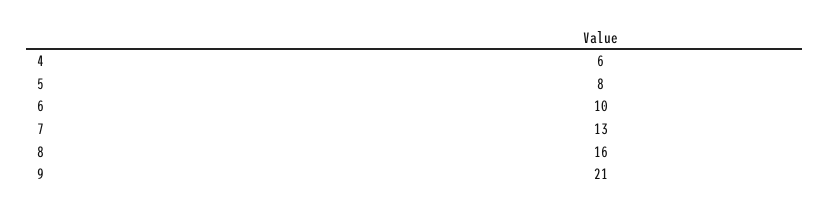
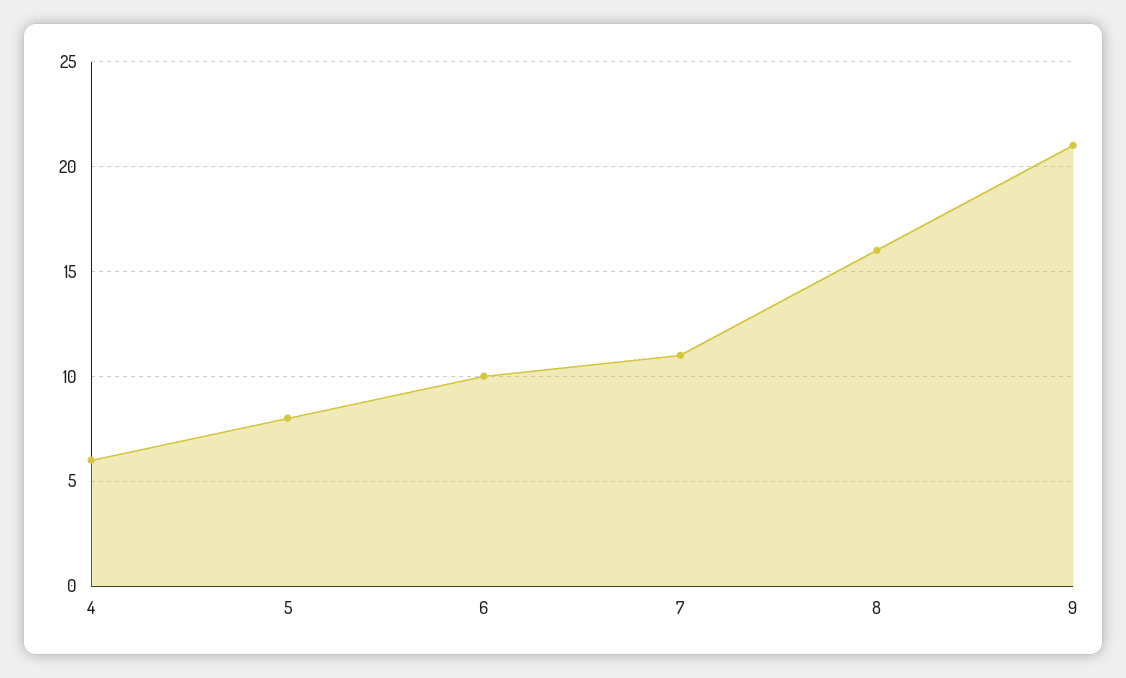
  {
    "4": 6,
    "5": 8,
    "6": 10,
-   "7": 13,
+   "7": 11,
    "8": 16,
    "9": 21
  }

